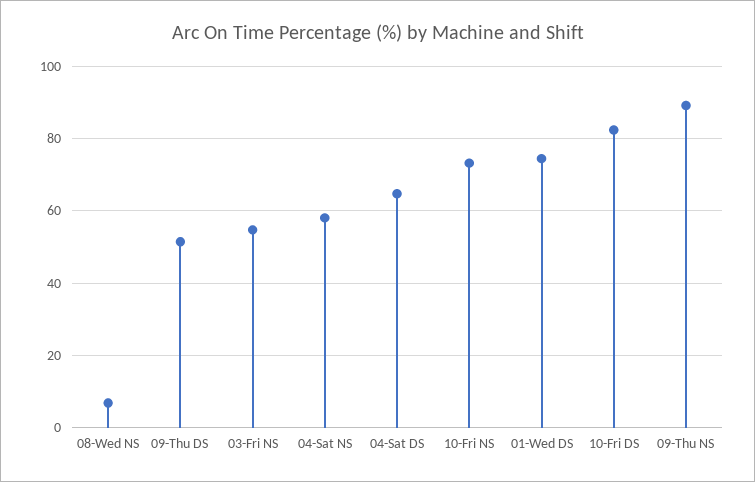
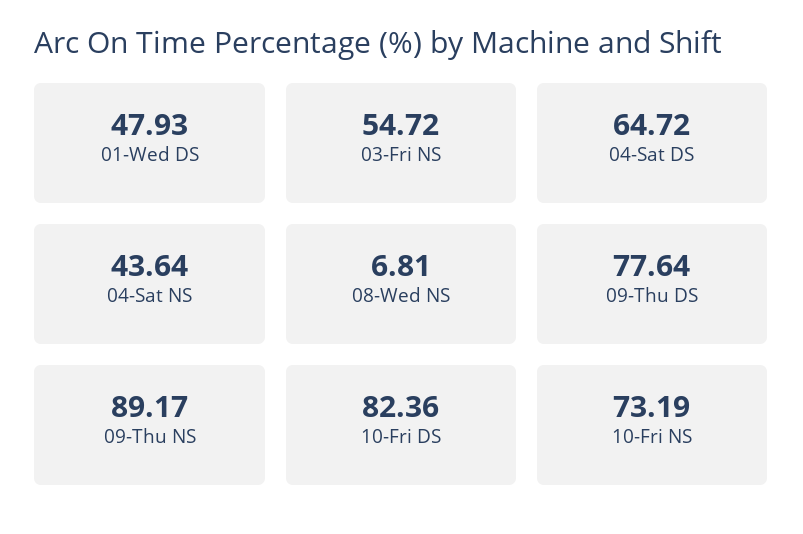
  {
    "08-Wed NS": 6.81,
-   "09-Thu DS": 52,
+   "09-Thu DS": 77.64,
    "03-Fri NS": 54.72,
-   "04-Sat NS": 58,
+   "04-Sat NS": 43.64,
    "04-Sat DS": 64.72,
    "10-Fri NS": 73.19,
-   "01-Wed DS": 74,
+   "01-Wed DS": 47.93,
    "10-Fri DS": 82.36,
    "09-Thu NS": 89.17
  }

